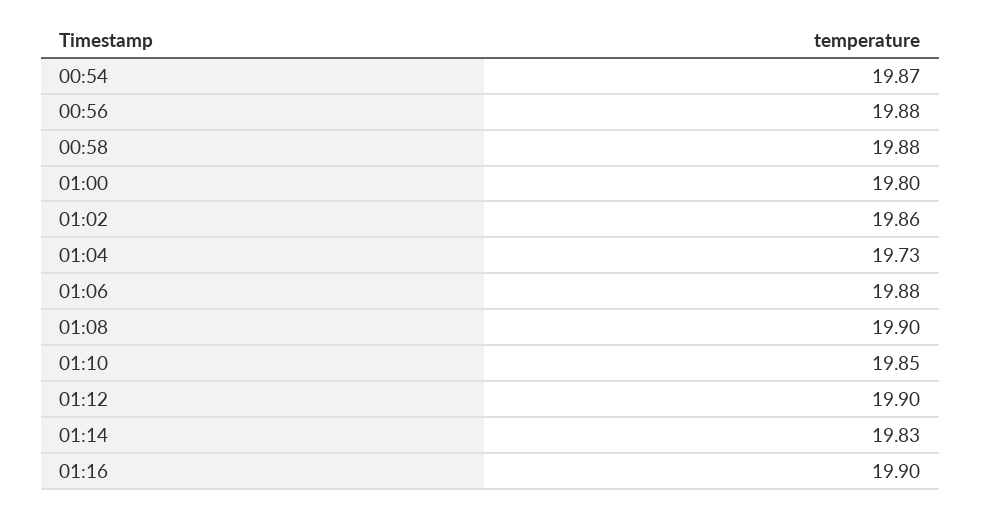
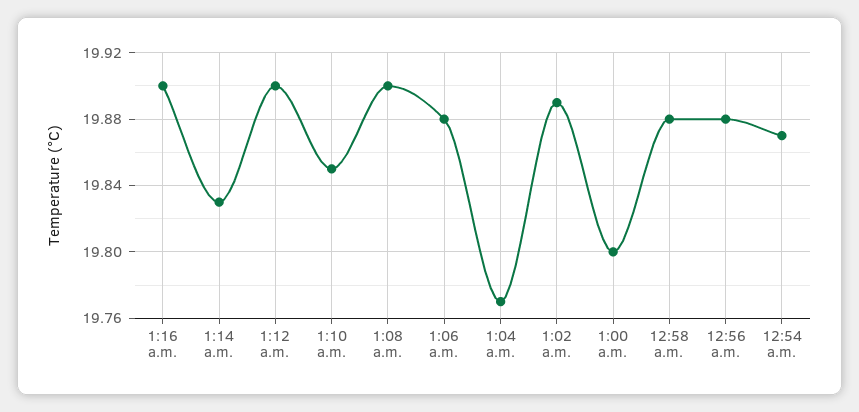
  {
    "00:54": 19.87,
    "00:56": 19.88,
    "00:58": 19.88,
    "01:00": 19.8,
-   "01:02": 19.86,
+   "01:02": 19.89,
-   "01:04": 19.73,
+   "01:04": 19.77,
    "01:06": 19.88,
    "01:08": 19.9,
    "01:10": 19.85,
    "01:12": 19.9,
    "01:14": 19.83,
    "01:16": 19.9
  }

